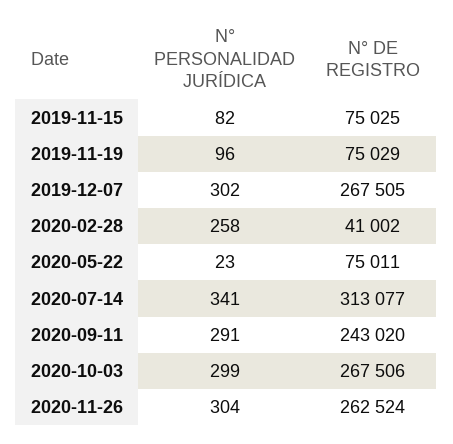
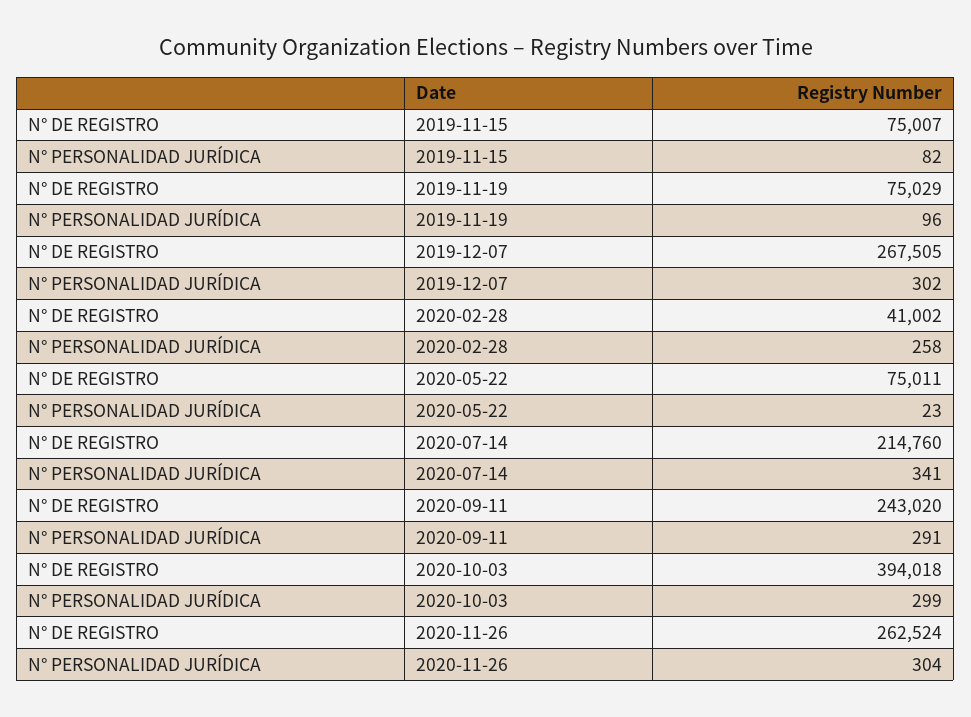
  {
    "N° PERSONALIDAD JURÍDICA": {
      "2019-11-15": 82,
      "2019-11-19": 96,
      "2019-12-07": 302,
      "2020-02-28": 258,
      "2020-05-22": 23,
      "2020-07-14": 341,
      "2020-09-11": 291,
      "2020-10-03": 299,
      "2020-11-26": 304
    },
    "N° DE REGISTRO": {
-     "2019-11-15": 75025,
+     "2019-11-15": 75007,
      "2019-11-19": 75029,
      "2019-12-07": 267505,
      "2020-02-28": 41002,
      "2020-05-22": 75011,
-     "2020-07-14": 313077,
+     "2020-07-14": 214760,
      "2020-09-11": 243020,
-     "2020-10-03": 267506,
+     "2020-10-03": 394018,
      "2020-11-26": 262524
    }
  }

